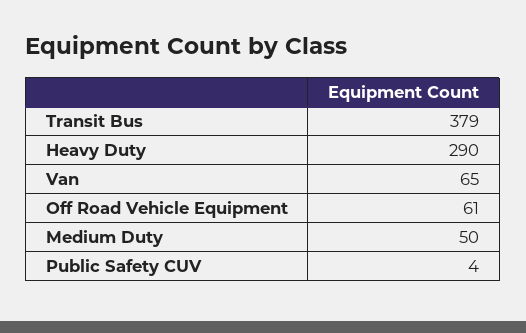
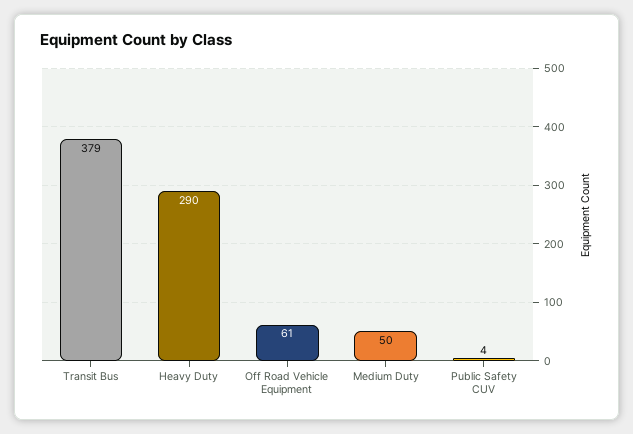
  {
    "Transit Bus": 379,
    "Heavy Duty": 290,
-   "Van": 65,
    "Off Road Vehicle Equipment": 61,
    "Medium Duty": 50,
    "Public Safety CUV": 4
  }

